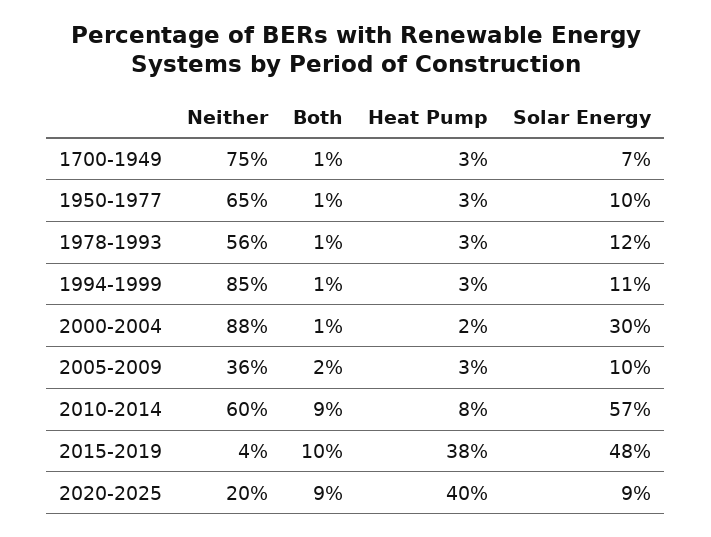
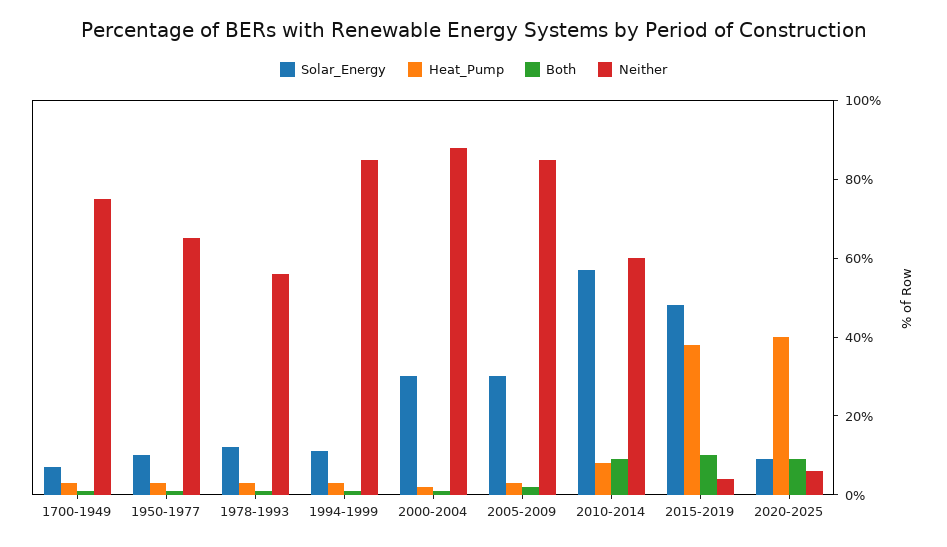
  {
    "Neither": {
      "1700-1949": 75,
      "1950-1977": 65,
      "1978-1993": 56,
      "1994-1999": 85,
      "2000-2004": 88,
-     "2005-2009": 36,
+     "2005-2009": 85,
      "2010-2014": 60,
      "2015-2019": 4,
-     "2020-2025": 20
+     "2020-2025": 5
    },
    "Both": {
      "1700-1949": 1,
      "1950-1977": 1,
      "1978-1993": 1,
      "1994-1999": 1,
      "2000-2004": 1,
      "2005-2009": 2,
      "2010-2014": 9,
      "2015-2019": 10,
      "2020-2025": 9
    },
    "Heat Pump": {
      "1700-1949": 3,
      "1950-1977": 3,
      "1978-1993": 3,
      "1994-1999": 3,
      "2000-2004": 2,
      "2005-2009": 3,
      "2010-2014": 8,
      "2015-2019": 38,
      "2020-2025": 40
    },
    "Solar Energy": {
      "1700-1949": 7,
      "1950-1977": 10,
      "1978-1993": 12,
      "1994-1999": 11,
      "2000-2004": 30,
-     "2005-2009": 10,
+     "2005-2009": 30,
      "2010-2014": 57,
      "2015-2019": 48,
      "2020-2025": 9
    }
  }

